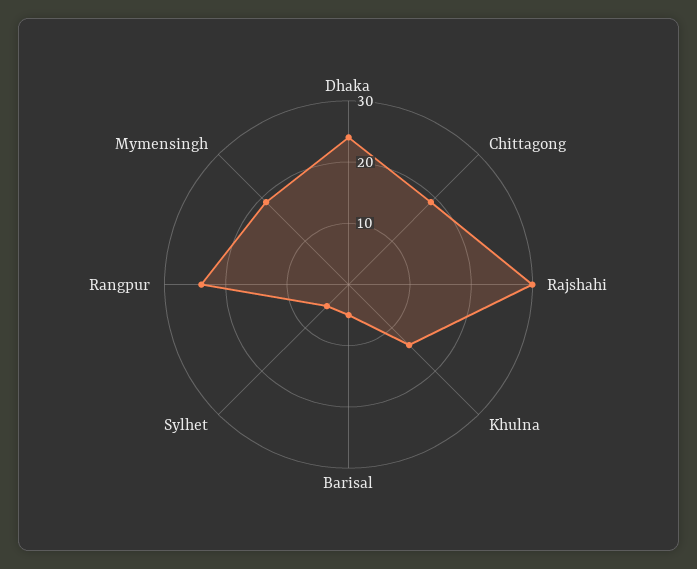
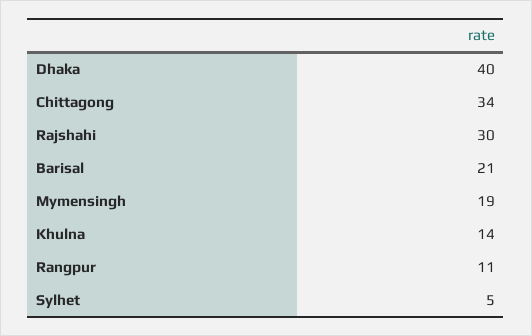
  {
-   "Dhaka": 25,
+   "Dhaka": 40,
-   "Chittagong": 20,
+   "Chittagong": 34,
    "Rajshahi": 30,
    "Khulna": 14,
-   "Barisal": 5,
+   "Barisal": 21,
    "Sylhet": 5,
-   "Rangpur": 25,
+   "Rangpur": 11,
    "Mymensingh": 19
  }

